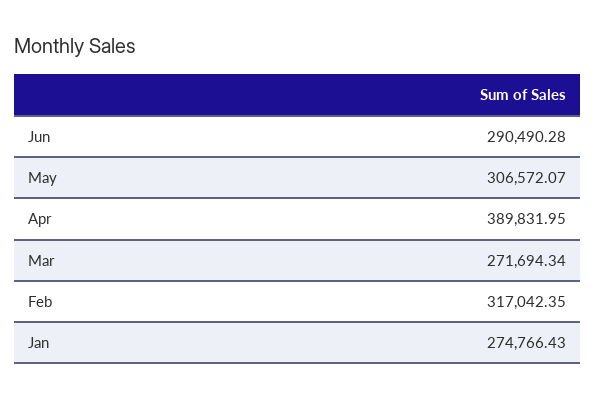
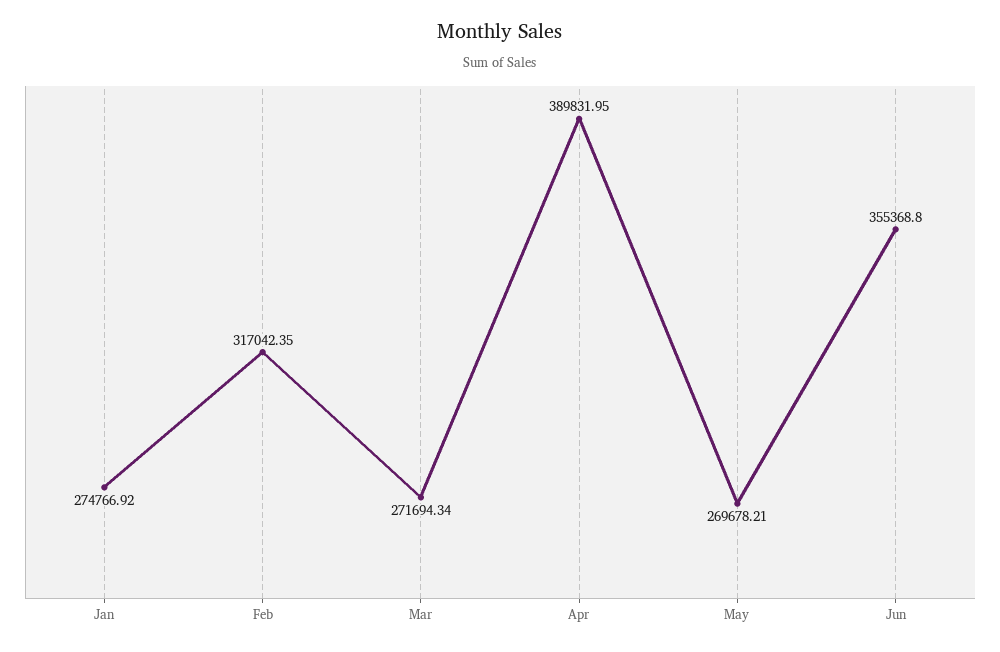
  {
-   "Jun": 290490.28,
+   "Jun": 355368.8,
-   "May": 306572.07,
+   "May": 269678.21,
    "Apr": 389831.95,
    "Mar": 271694.34,
    "Feb": 317042.35,
-   "Jan": 274766.43
+   "Jan": 274766.92
  }

